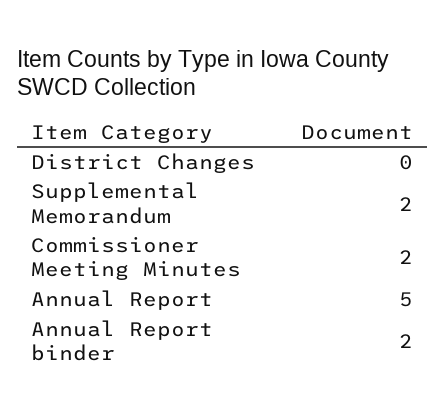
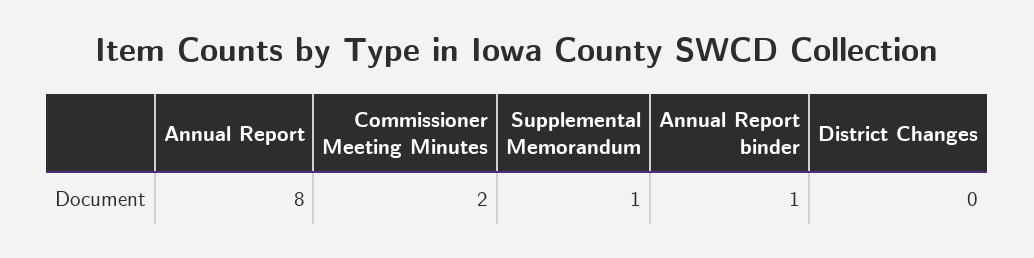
  {
    "District Changes": 0,
-   "Supplemental Memorandum": 2,
+   "Supplemental Memorandum": 1,
    "Commissioner Meeting Minutes": 2,
-   "Annual Report": 5,
+   "Annual Report": 8,
-   "Annual Report binder": 2
+   "Annual Report binder": 1
  }

